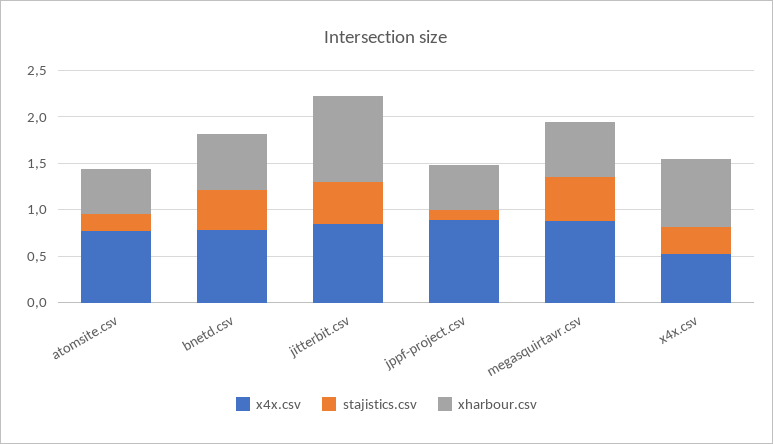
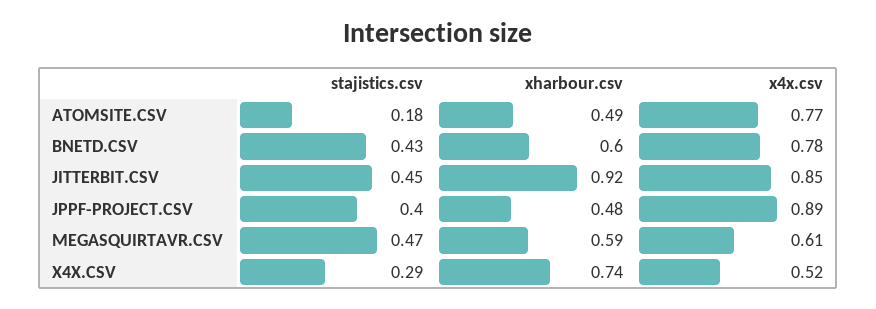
  {
    "x4x.csv": {
      "atomsite.csv": 0.77,
      "bnetd.csv": 0.78,
      "jitterbit.csv": 0.85,
      "jppf-project.csv": 0.89,
-     "megasquirtavr.csv": 0.9,
+     "megasquirtavr.csv": 0.61,
      "x4x.csv": 0.52
    },
    "stajistics.csv": {
      "atomsite.csv": 0.18,
      "bnetd.csv": 0.43,
      "jitterbit.csv": 0.45,
-     "jppf-project.csv": 0.1,
+     "jppf-project.csv": 0.4,
      "megasquirtavr.csv": 0.47,
      "x4x.csv": 0.29
    },
    "xharbour.csv": {
      "atomsite.csv": 0.49,
      "bnetd.csv": 0.6,
      "jitterbit.csv": 0.92,
      "jppf-project.csv": 0.48,
      "megasquirtavr.csv": 0.59,
      "x4x.csv": 0.74
    }
  }

